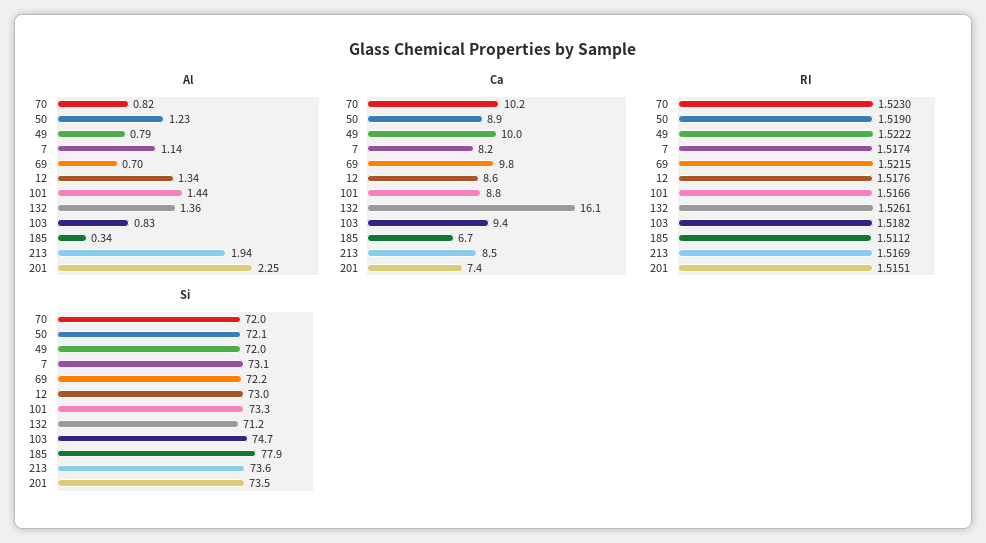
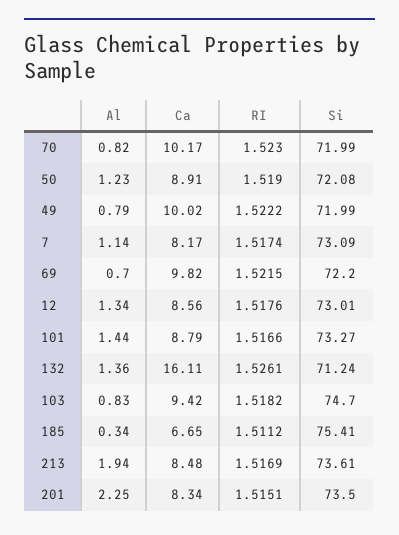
  {
    "Al": {
      "70": 0.82,
      "50": 1.23,
      "49": 0.79,
      "7": 1.14,
      "69": 0.7,
      "12": 1.34,
      "101": 1.44,
      "132": 1.36,
      "103": 0.83,
      "185": 0.34,
      "213": 1.94,
      "201": 2.25
    },
    "Ca": {
      "70": 10.17,
      "50": 8.91,
      "49": 10.02,
      "7": 8.17,
      "69": 9.82,
      "12": 8.56,
      "101": 8.79,
      "132": 16.11,
      "103": 9.42,
      "185": 6.65,
      "213": 8.48,
-     "201": 7.4
+     "201": 8.34
    },
    "RI": {
      "70": 1.523,
      "50": 1.519,
      "49": 1.5222,
      "7": 1.5174,
      "69": 1.5215,
      "12": 1.5176,
      "101": 1.5166,
      "132": 1.5261,
      "103": 1.5182,
      "185": 1.5112,
      "213": 1.5169,
      "201": 1.5151
    },
    "Si": {
      "70": 71.99,
      "50": 72.08,
      "49": 71.99,
      "7": 73.09,
      "69": 72.2,
      "12": 73.01,
      "101": 73.27,
      "132": 71.24,
      "103": 74.7,
-     "185": 77.9,
+     "185": 75.41,
      "213": 73.61,
      "201": 73.5
    }
  }

